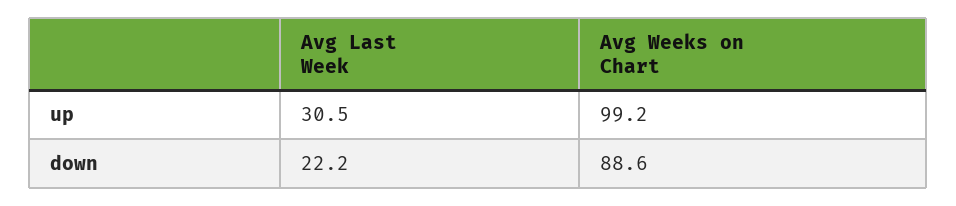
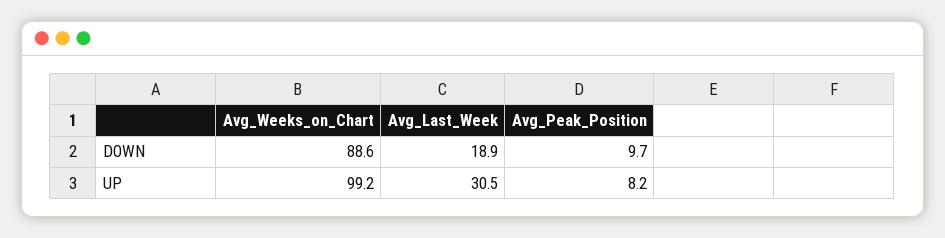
  {
    "Avg Last Week": {
      "up": 30.5,
-     "down": 22.2
+     "down": 18.9
    },
    "Avg Weeks on Chart": {
      "up": 99.2,
      "down": 88.6
-   }
+   },
+   "Avg_Peak_Position": {
+     "down": 9.7,
+     "up": 8.2
+   }
  }

